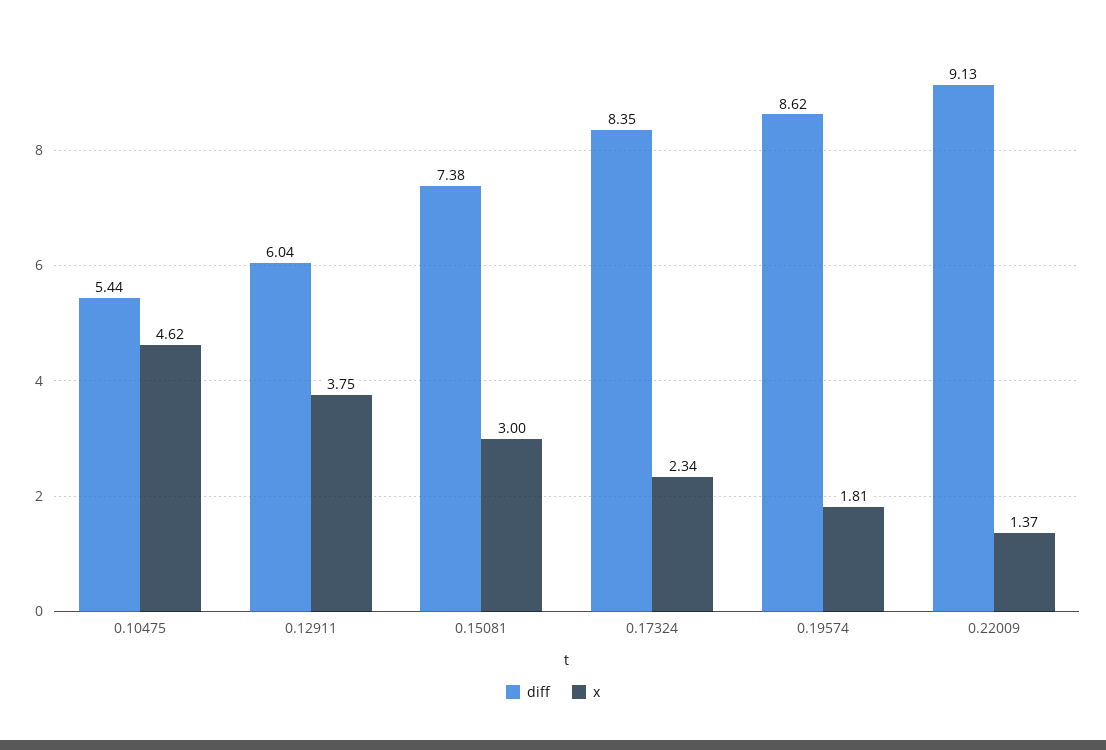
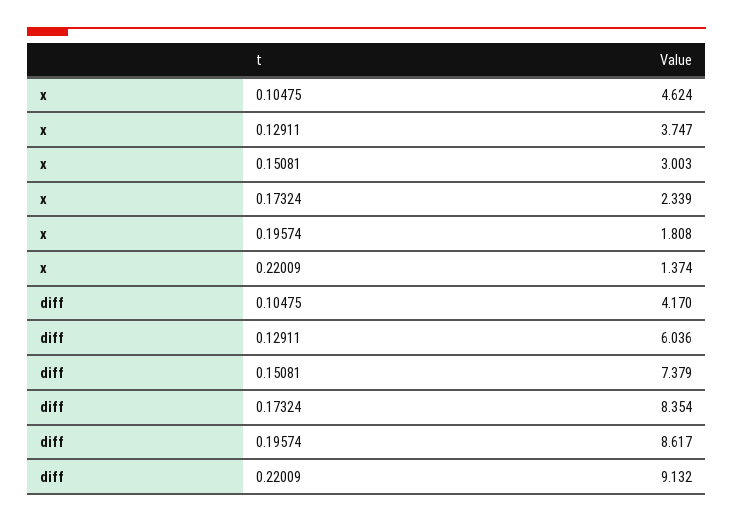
  {
    "diff": {
-     "0.10475": 5.44,
+     "0.10475": 4.17,
      "0.12911": 6.036,
      "0.15081": 7.379,
      "0.17324": 8.354,
      "0.19574": 8.617,
      "0.22009": 9.132
    },
    "x": {
      "0.10475": 4.624,
      "0.12911": 3.747,
      "0.15081": 3.003,
      "0.17324": 2.339,
      "0.19574": 1.808,
      "0.22009": 1.374
    }
  }

